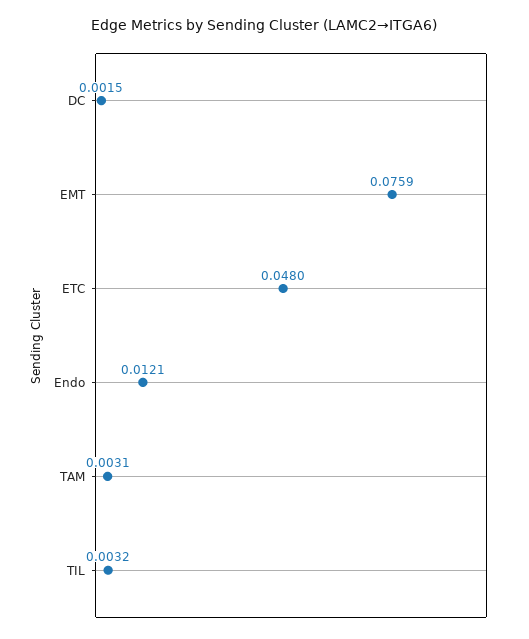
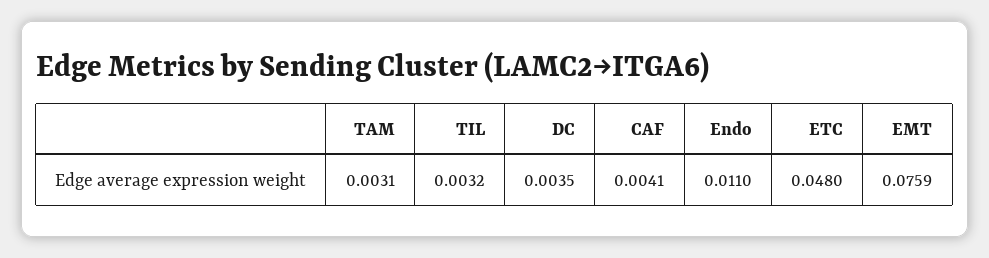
  {
-   "DC": 0.0015,
+   "DC": 0.0035,
    "EMT": 0.0759,
    "ETC": 0.048,
-   "Endo": 0.0121,
+   "Endo": 0.011,
    "TAM": 0.0031,
-   "TIL": 0.0032
+   "TIL": 0.0032,
+   "CAF": 0.0041
  }

